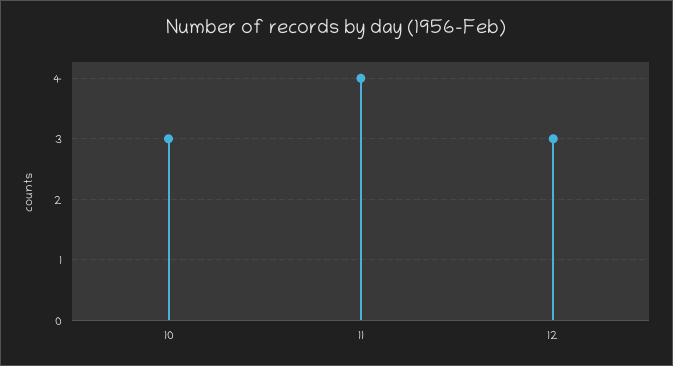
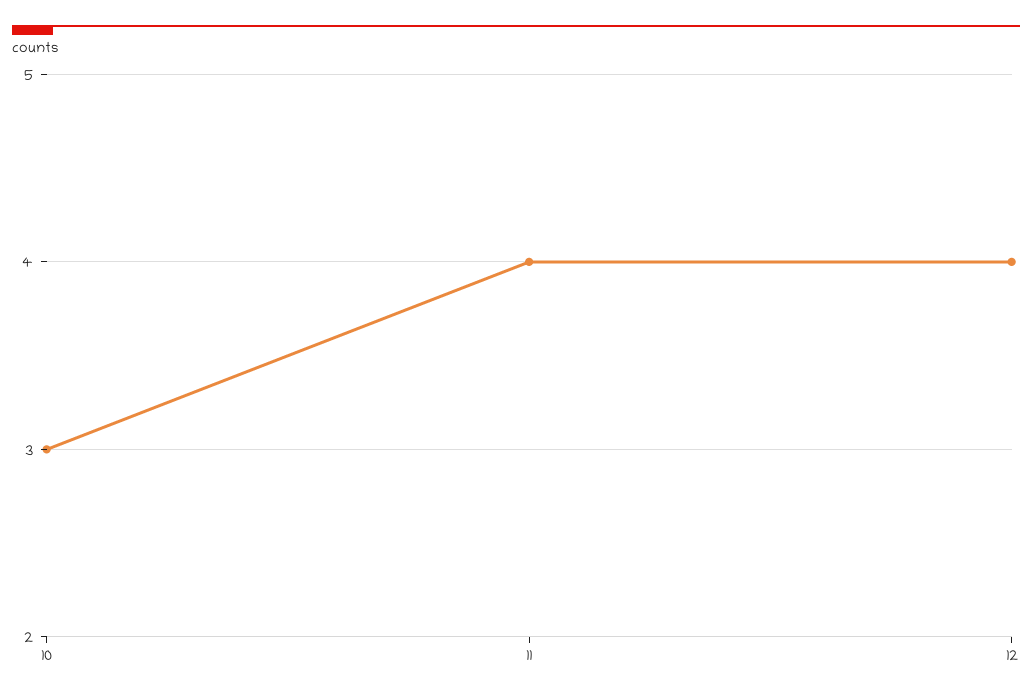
  {
    "10": 3,
    "11": 4,
-   "12": 3
+   "12": 4
  }

